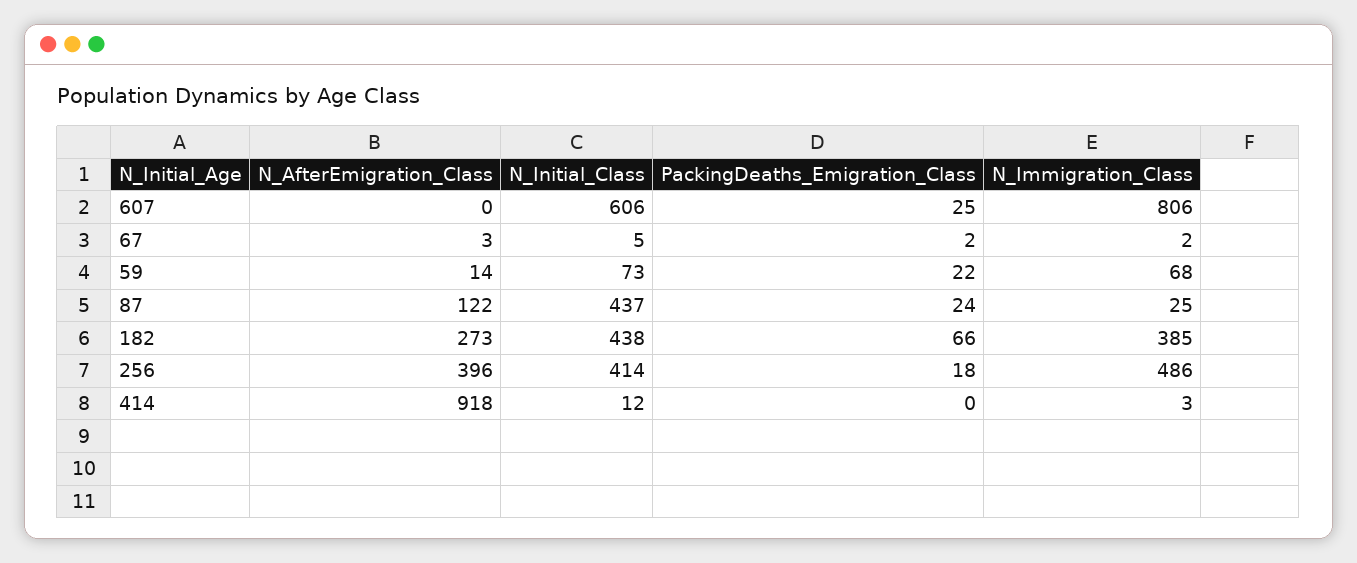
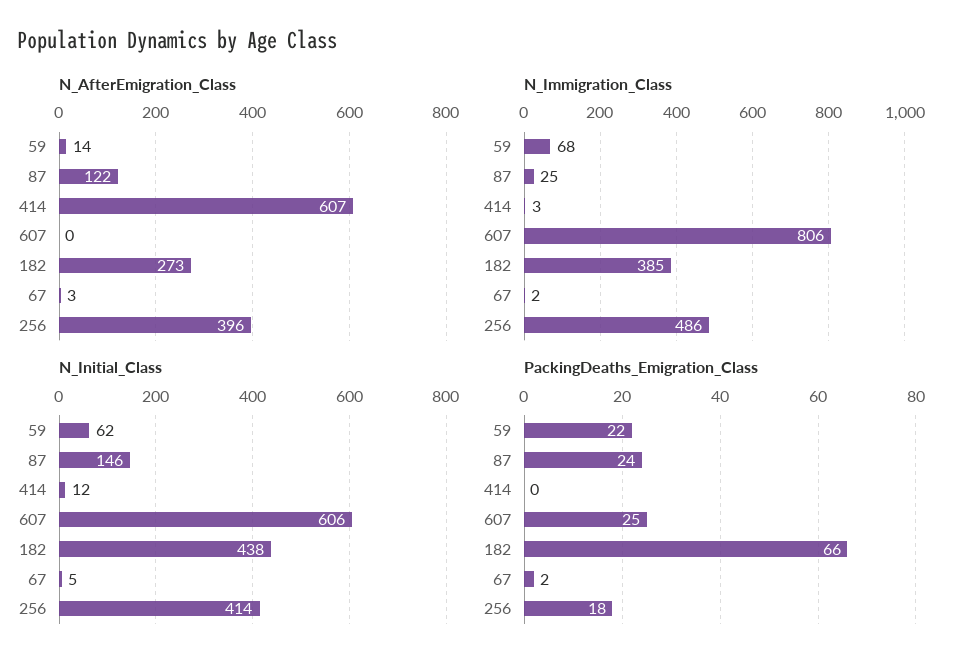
  {
    "N_AfterEmigration_Class": {
      "607": 0,
      "67": 3,
      "59": 14,
      "87": 122,
      "182": 273,
      "256": 396,
-     "414": 918
+     "414": 607
    },
    "N_Initial_Class": {
      "607": 606,
      "67": 5,
-     "59": 73,
+     "59": 62,
-     "87": 437,
+     "87": 146,
      "182": 438,
      "256": 414,
      "414": 12
    },
    "PackingDeaths_Emigration_Class": {
      "607": 25,
      "67": 2,
      "59": 22,
      "87": 24,
      "182": 66,
      "256": 18,
      "414": 0
    },
    "N_Immigration_Class": {
      "607": 806,
      "67": 2,
      "59": 68,
      "87": 25,
      "182": 385,
      "256": 486,
      "414": 3
    }
  }

